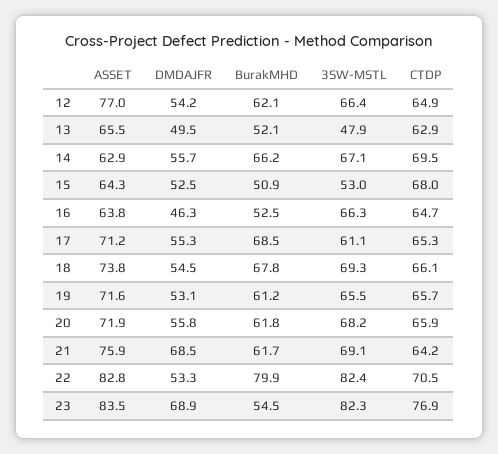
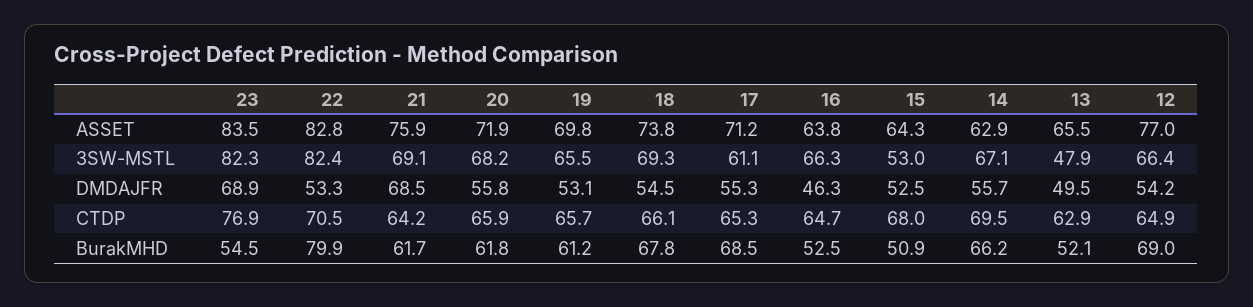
  {
    "ASSET": {
      "12": 77,
      "13": 65.5,
      "14": 62.9,
      "15": 64.3,
      "16": 63.8,
      "17": 71.2,
      "18": 73.8,
-     "19": 71.6,
+     "19": 69.8,
      "20": 71.9,
      "21": 75.9,
      "22": 82.8,
      "23": 83.5
    },
    "DMDAJFR": {
      "12": 54.2,
      "13": 49.5,
      "14": 55.7,
      "15": 52.5,
      "16": 46.3,
      "17": 55.3,
      "18": 54.5,
      "19": 53.1,
      "20": 55.8,
      "21": 68.5,
      "22": 53.3,
      "23": 68.9
    },
    "BurakMHD": {
-     "12": 62.1,
+     "12": 69,
      "13": 52.1,
      "14": 66.2,
      "15": 50.9,
      "16": 52.5,
      "17": 68.5,
      "18": 67.8,
      "19": 61.2,
      "20": 61.8,
      "21": 61.7,
      "22": 79.9,
      "23": 54.5
    },
    "3SW-MSTL": {
      "12": 66.4,
      "13": 47.9,
      "14": 67.1,
      "15": 53,
      "16": 66.3,
      "17": 61.1,
      "18": 69.3,
      "19": 65.5,
      "20": 68.2,
      "21": 69.1,
      "22": 82.4,
      "23": 82.3
    },
    "CTDP": {
      "12": 64.9,
      "13": 62.9,
      "14": 69.5,
      "15": 68,
      "16": 64.7,
      "17": 65.3,
      "18": 66.1,
      "19": 65.7,
      "20": 65.9,
      "21": 64.2,
      "22": 70.5,
      "23": 76.9
    }
  }

